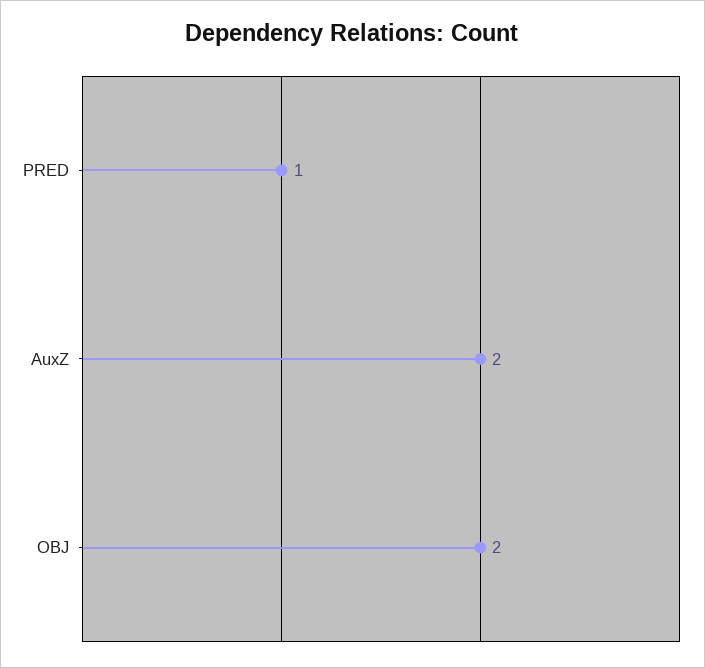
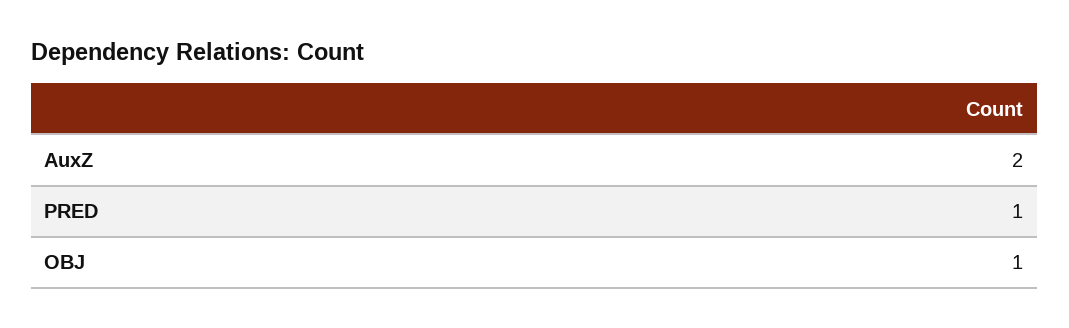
  {
    "PRED": 1,
    "AuxZ": 2,
-   "OBJ": 2
+   "OBJ": 1
  }

